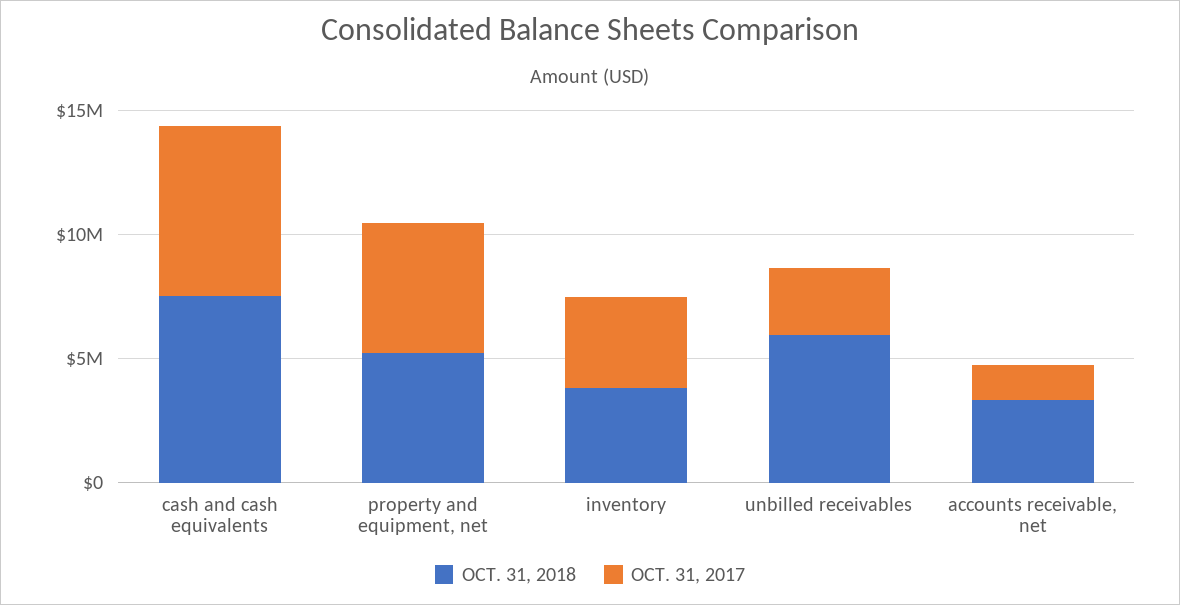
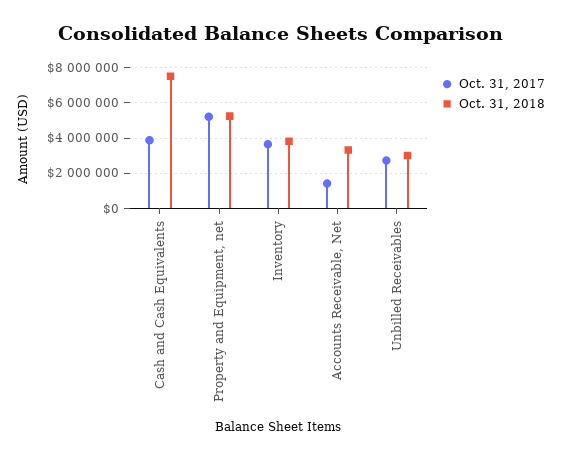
  {
    "OCT. 31, 2018": {
      "cash and cash equivalents": 7500000,
      "property and equipment, net": 5000000,
      "inventory": 4000000,
-     "unbilled receivables": 6000000,
+     "unbilled receivables": 3000000,
      "accounts receivable, net": 3500000
    },
    "OCT. 31, 2017": {
-     "cash and cash equivalents": 7000000,
+     "cash and cash equivalents": 4000000,
      "property and equipment, net": 5000000,
      "inventory": 3500000,
      "unbilled receivables": 2500000,
      "accounts receivable, net": 1500000
    }
  }

